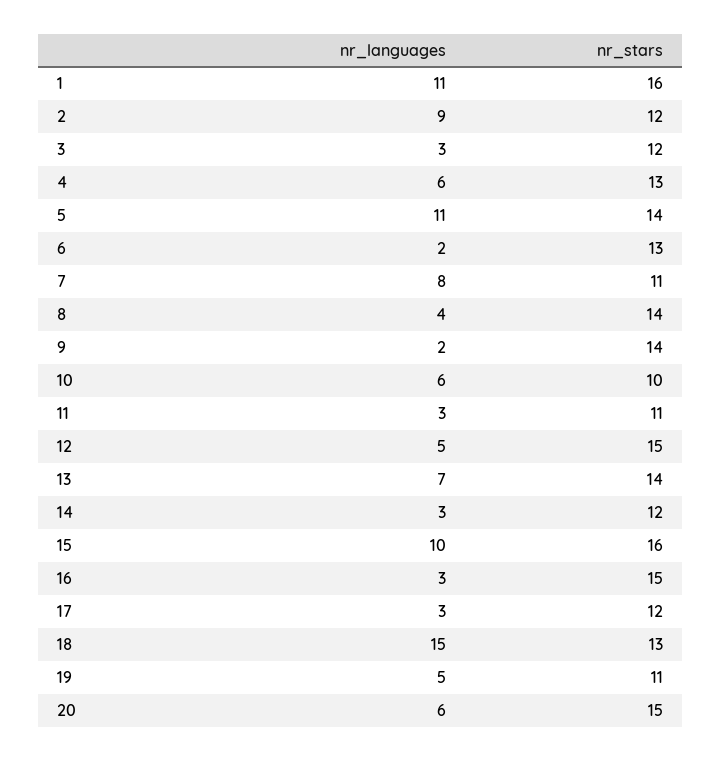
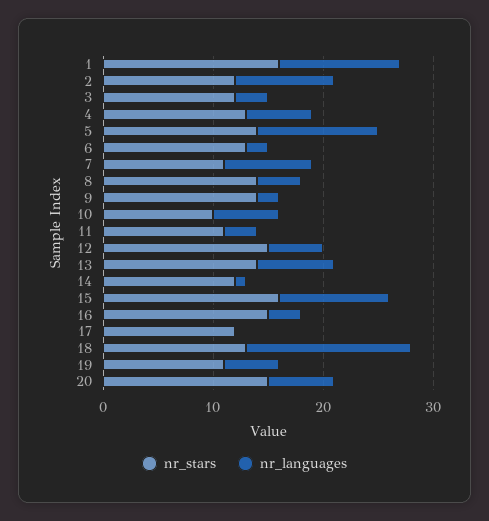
  {
    "nr_languages": {
      "1": 11,
      "2": 9,
      "3": 3,
      "4": 6,
      "5": 11,
      "6": 2,
      "7": 8,
      "8": 4,
      "9": 2,
      "10": 6,
      "11": 3,
      "12": 5,
      "13": 7,
-     "14": 3,
+     "14": 1,
      "15": 10,
      "16": 3,
-     "17": 3,
+     "17": 0,
      "18": 15,
      "19": 5,
      "20": 6
    },
    "nr_stars": {
      "1": 16,
      "2": 12,
      "3": 12,
      "4": 13,
      "5": 14,
      "6": 13,
      "7": 11,
      "8": 14,
      "9": 14,
      "10": 10,
      "11": 11,
      "12": 15,
      "13": 14,
      "14": 12,
      "15": 16,
      "16": 15,
      "17": 12,
      "18": 13,
      "19": 11,
      "20": 15
    }
  }

